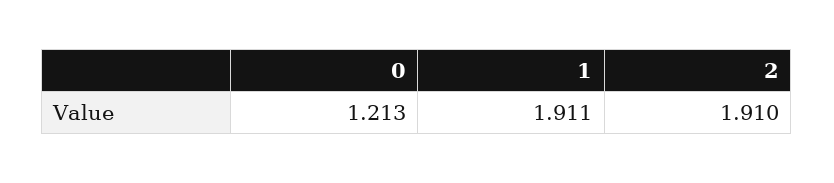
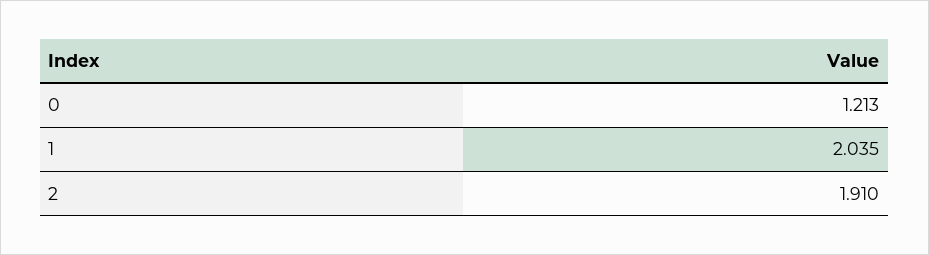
  {
    "0": 1.213,
-   "1": 1.911,
+   "1": 2.035,
    "2": 1.91
  }

